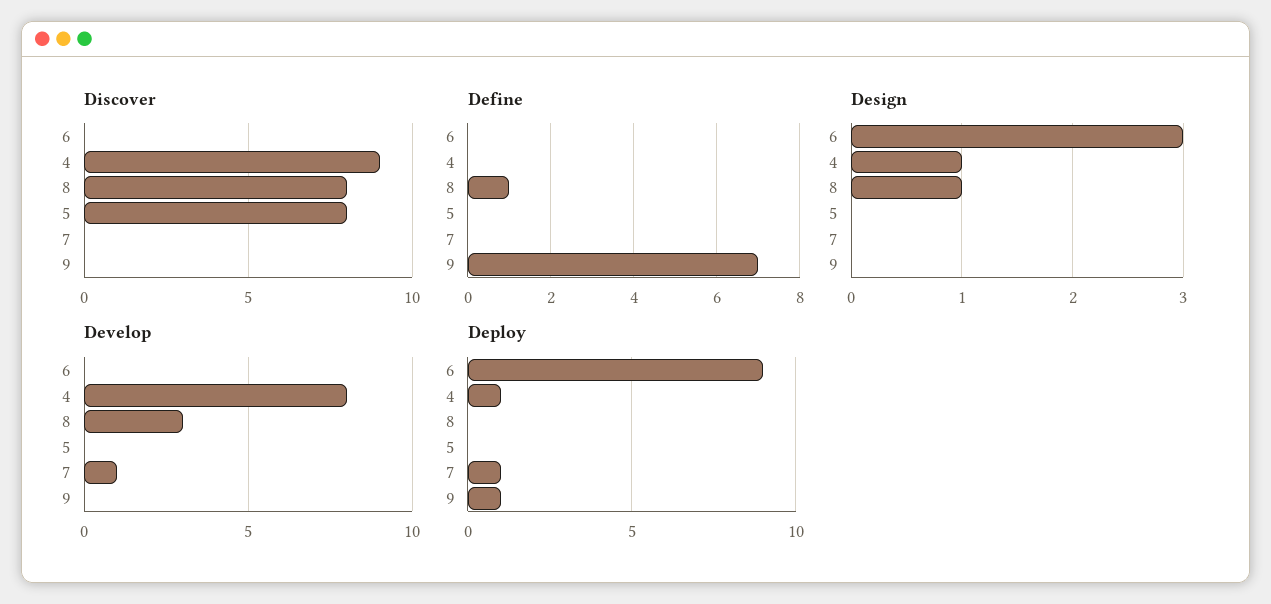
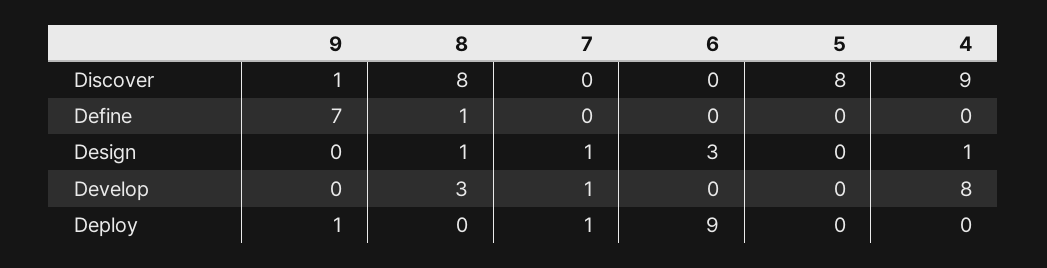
  {
    "Discover": {
      "6": 0,
      "4": 9,
      "8": 8,
      "5": 8,
      "7": 0,
-     "9": 0
+     "9": 1
    },
    "Define": {
      "6": 0,
      "4": 0,
      "8": 1,
      "5": 0,
      "7": 0,
      "9": 7
    },
    "Design": {
      "6": 3,
      "4": 1,
      "8": 1,
      "5": 0,
-     "7": 0,
+     "7": 1,
      "9": 0
    },
    "Develop": {
      "6": 0,
      "4": 8,
      "8": 3,
      "5": 0,
      "7": 1,
      "9": 0
    },
    "Deploy": {
      "6": 9,
-     "4": 1,
+     "4": 0,
      "8": 0,
      "5": 0,
      "7": 1,
      "9": 1
    }
  }

